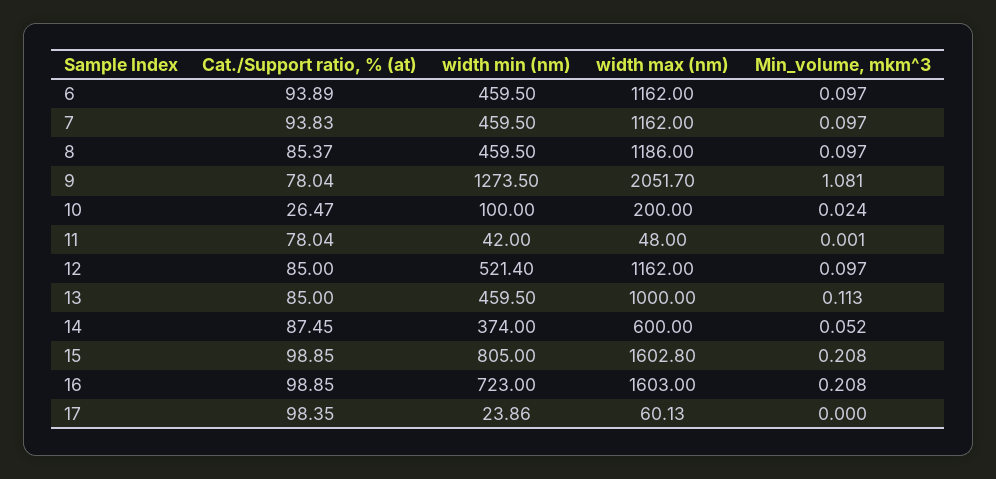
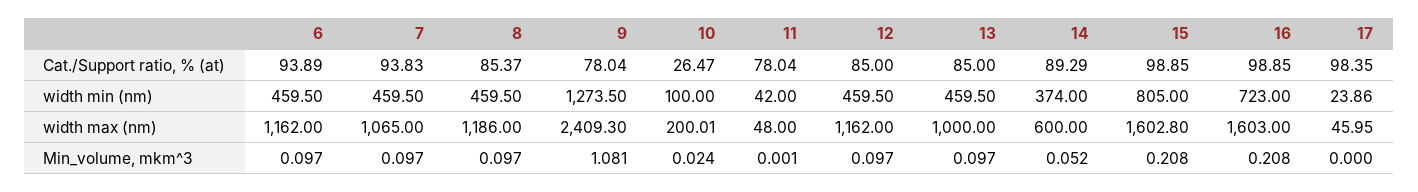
  {
    "Cat./Support ratio, % (at)": {
      "6": 93.89,
      "7": 93.83,
      "8": 85.37,
      "9": 78.04,
      "10": 26.47,
      "11": 78.04,
      "12": 85,
      "13": 85,
-     "14": 87.45,
+     "14": 89.29,
      "15": 98.85,
      "16": 98.85,
      "17": 98.35
    },
    "width min (nm)": {
      "6": 459.5,
      "7": 459.5,
      "8": 459.5,
      "9": 1273.5,
      "10": 100,
      "11": 42,
-     "12": 521.4,
+     "12": 459.5,
      "13": 459.5,
      "14": 374,
      "15": 805,
      "16": 723,
      "17": 23.86
    },
    "width max (nm)": {
      "6": 1162,
-     "7": 1162,
+     "7": 1065,
      "8": 1186,
-     "9": 2051.7,
+     "9": 2409.3,
-     "10": 200,
+     "10": 200.01,
      "11": 48,
      "12": 1162,
      "13": 1000,
      "14": 600,
      "15": 1602.8,
      "16": 1603,
-     "17": 60.13
+     "17": 45.95
    },
    "Min_volume, mkm^3": {
      "6": 0.097,
      "7": 0.097,
      "8": 0.097,
      "9": 1.081,
      "10": 0.024,
      "11": 0.001,
      "12": 0.097,
-     "13": 0.113,
+     "13": 0.097,
      "14": 0.052,
      "15": 0.208,
      "16": 0.208,
      "17": 0
    }
  }

